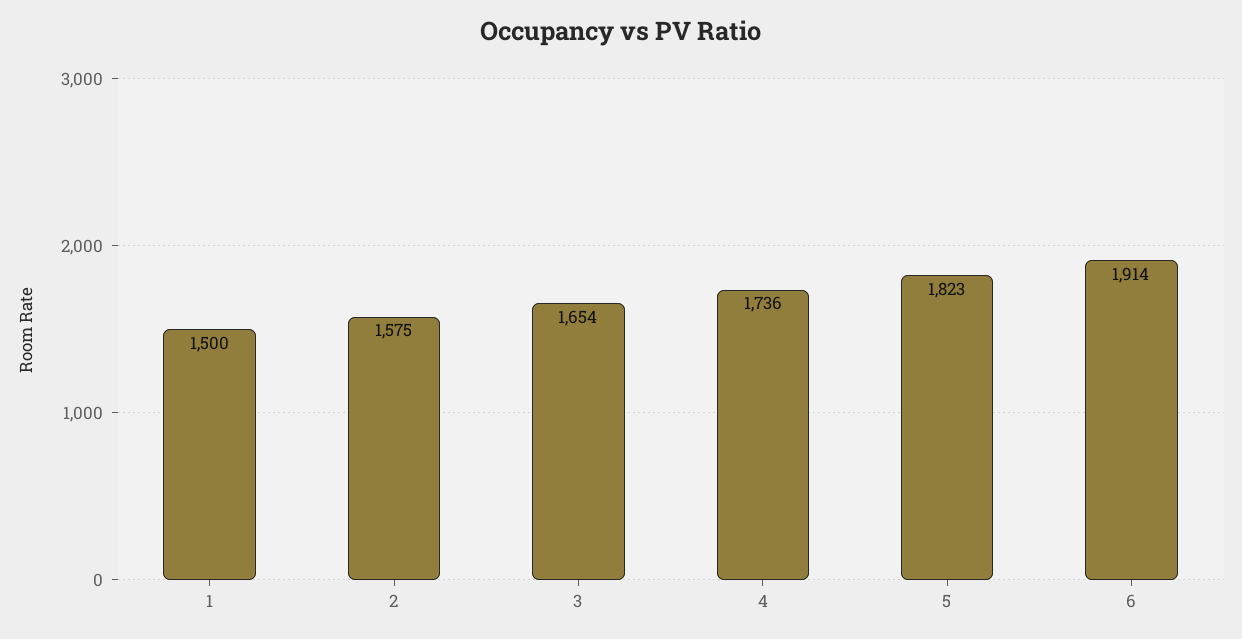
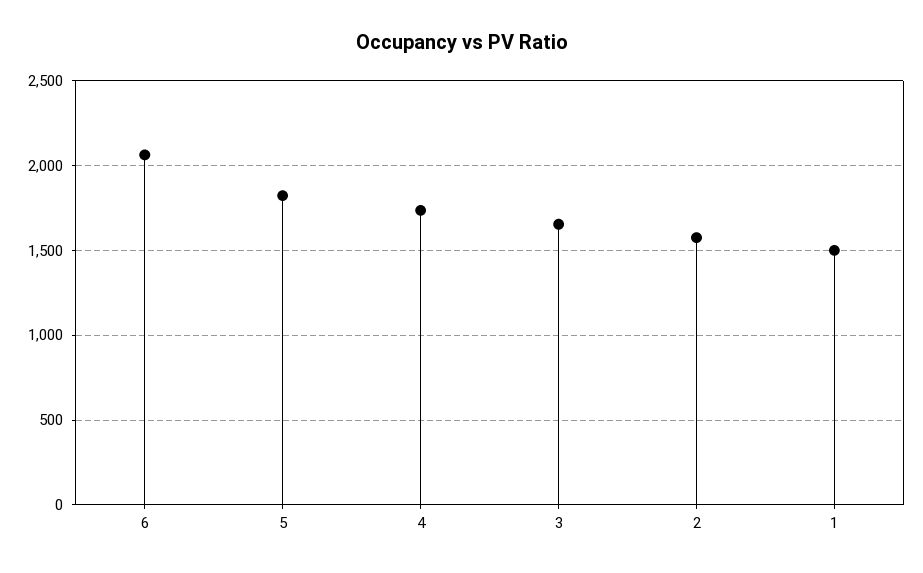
  {
    "1": 1500,
    "2": 1575,
    "3": 1654,
    "4": 1736,
    "5": 1823,
-   "6": 1914
+   "6": 2050
  }

